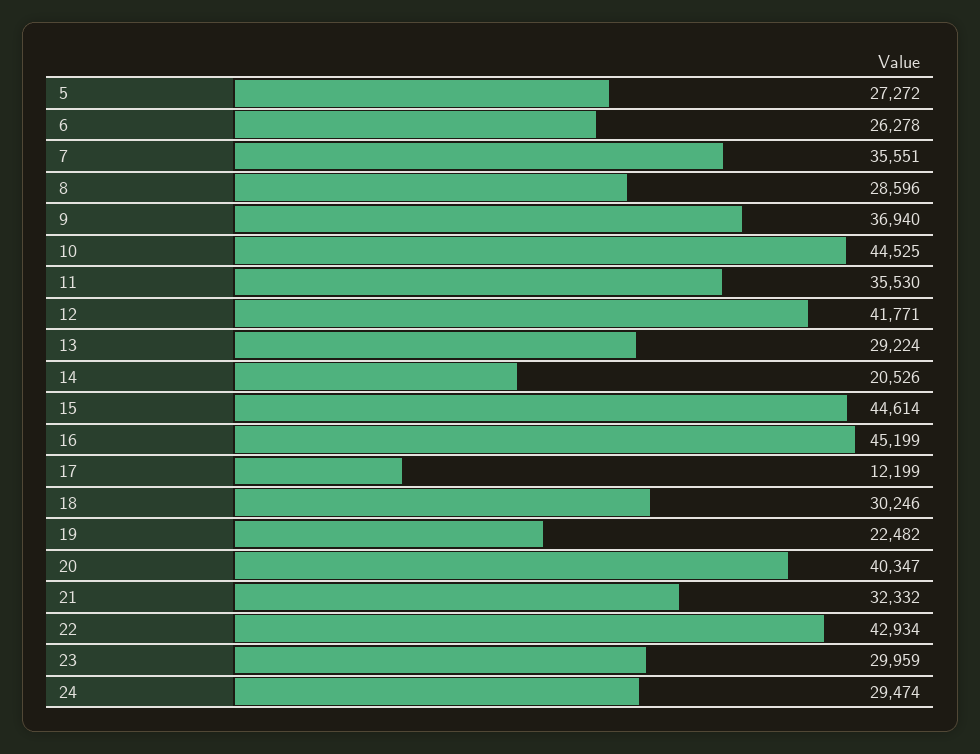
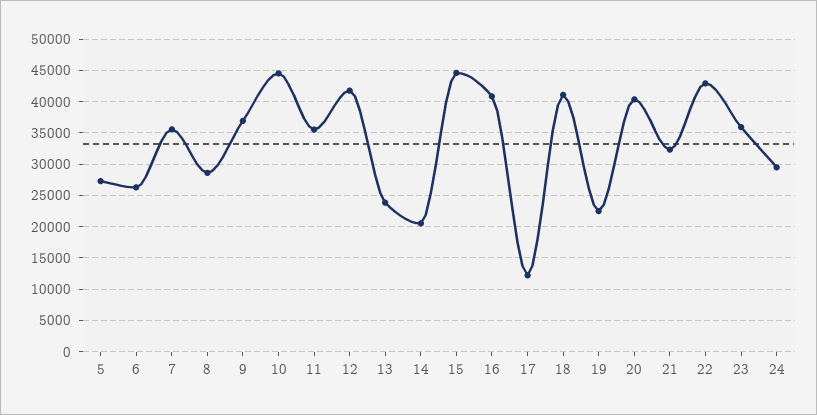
  {
    "5": 27272,
    "6": 26278,
    "7": 35551,
    "8": 28596,
    "9": 36940,
    "10": 44525,
    "11": 35530,
    "12": 41771,
-   "13": 29224,
+   "13": 24000,
    "14": 20526,
    "15": 44614,
-   "16": 45199,
+   "16": 41000,
    "17": 12199,
-   "18": 30246,
+   "18": 41000,
    "19": 22482,
    "20": 40347,
    "21": 32332,
    "22": 42934,
-   "23": 29959,
+   "23": 36000,
    "24": 29474
  }

